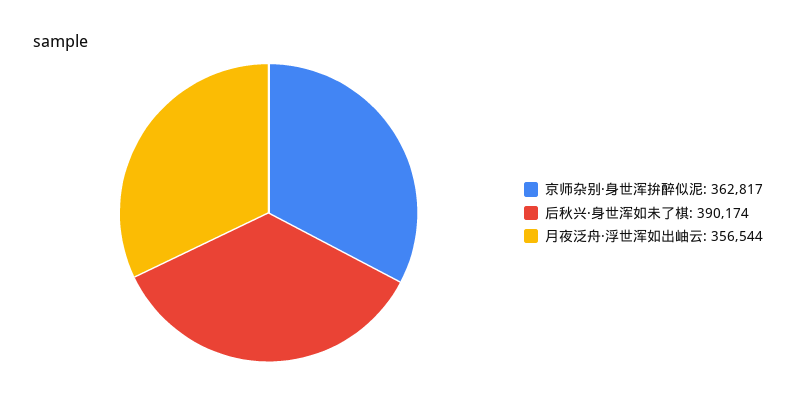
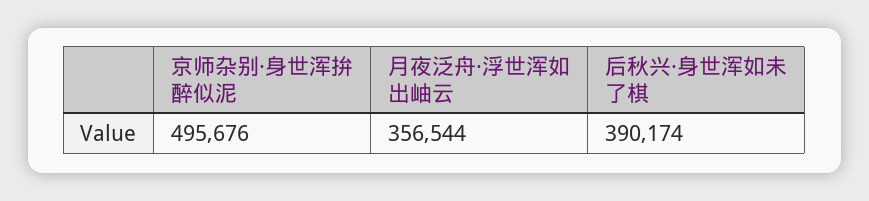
  {
-   "京师杂别·身世浑拚醉似泥": 362817,
+   "京师杂别·身世浑拚醉似泥": 495676,
    "后秋兴·身世浑如未了棋": 390174,
    "月夜泛舟·浮世浑如出岫云": 356544
  }

